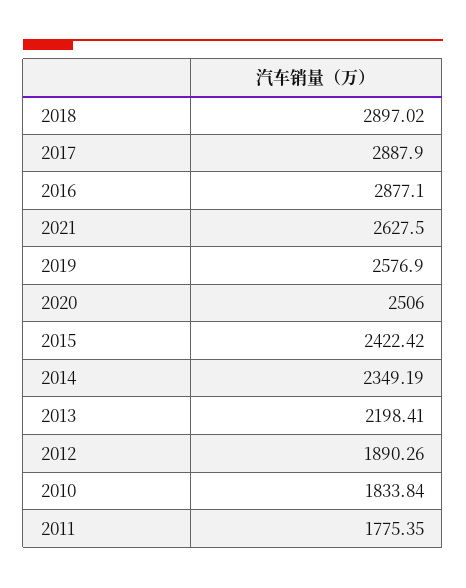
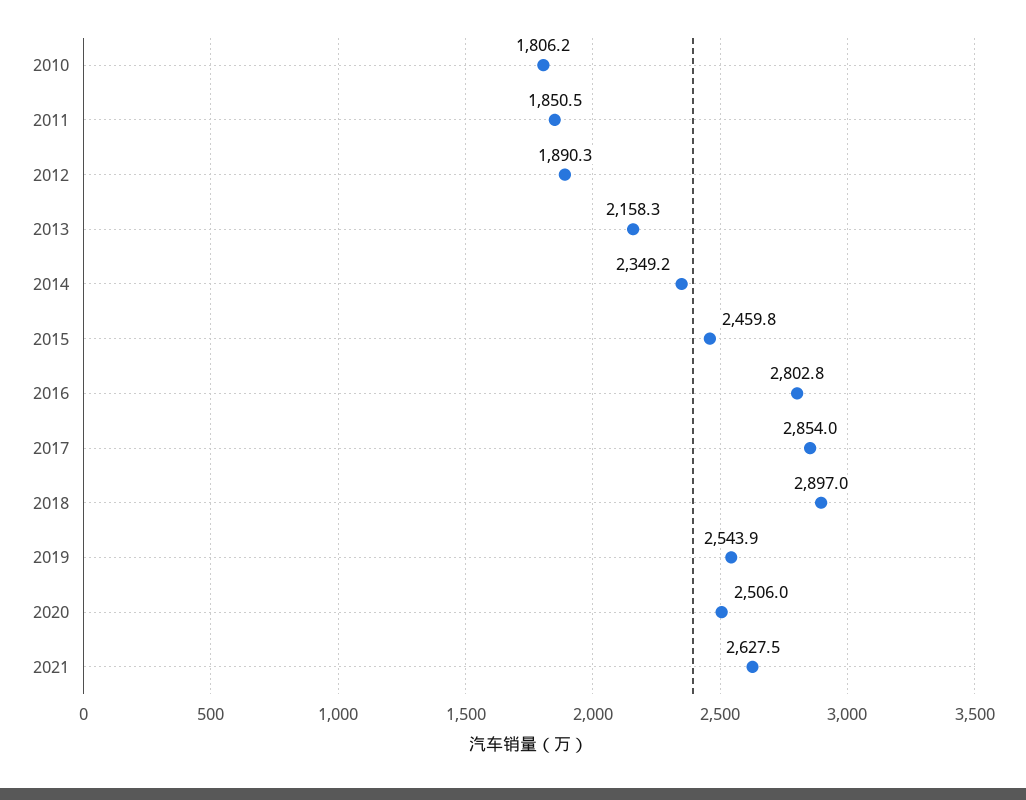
  {
    "2018": 2897.02,
-   "2017": 2887.9,
+   "2017": 2854,
-   "2016": 2877.1,
+   "2016": 2802.8,
    "2021": 2627.5,
-   "2019": 2576.9,
+   "2019": 2543.9,
    "2020": 2506,
-   "2015": 2422.42,
+   "2015": 2459.8,
    "2014": 2349.19,
-   "2013": 2198.41,
+   "2013": 2158.3,
    "2012": 1890.26,
-   "2010": 1833.84,
+   "2010": 1806.2,
-   "2011": 1775.35
+   "2011": 1850.5
  }

